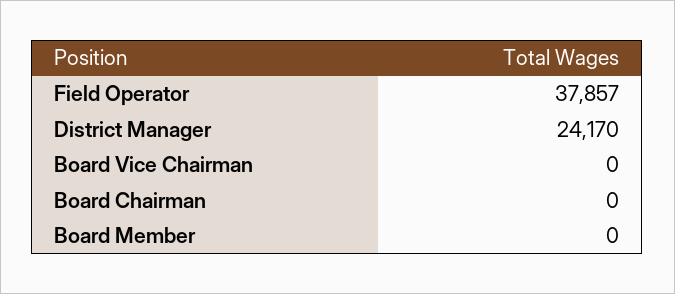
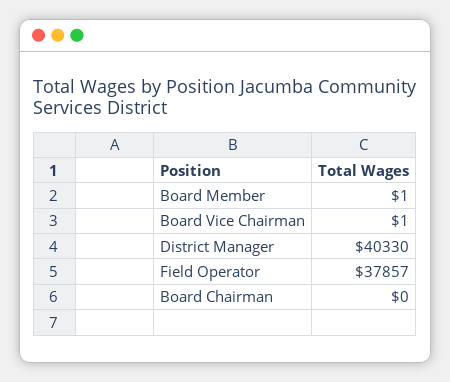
  {
    "Field Operator": 37857,
-   "District Manager": 24170,
+   "District Manager": 40330,
-   "Board Vice Chairman": 0,
+   "Board Vice Chairman": 1,
    "Board Chairman": 0,
-   "Board Member": 0
+   "Board Member": 1
  }

